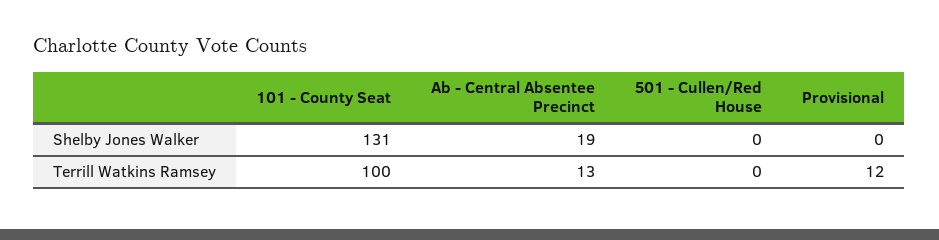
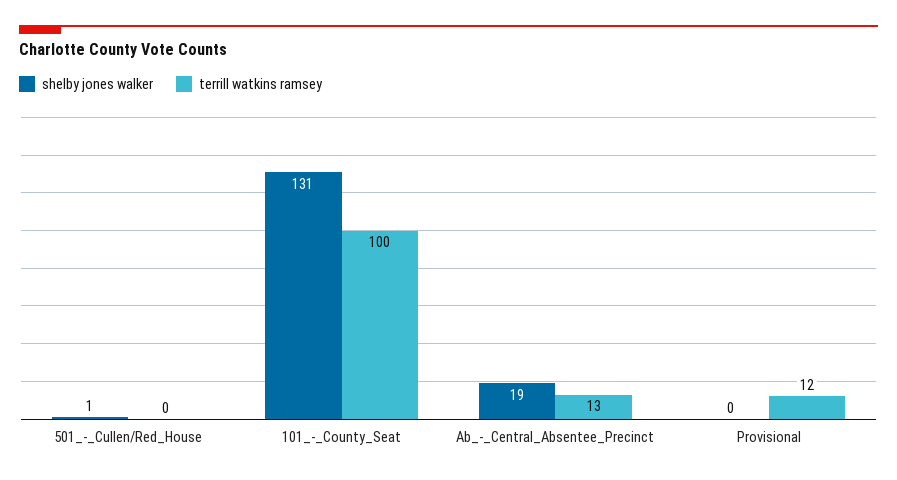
  {
    "Shelby Jones Walker": {
      "101 - County Seat": 131,
      "Ab - Central Absentee Precinct": 19,
-     "501 - Cullen/Red House": 0,
+     "501 - Cullen/Red House": 1,
      "Provisional": 0
    },
    "Terrill Watkins Ramsey": {
      "101 - County Seat": 100,
      "Ab - Central Absentee Precinct": 13,
      "501 - Cullen/Red House": 0,
      "Provisional": 12
    }
  }

